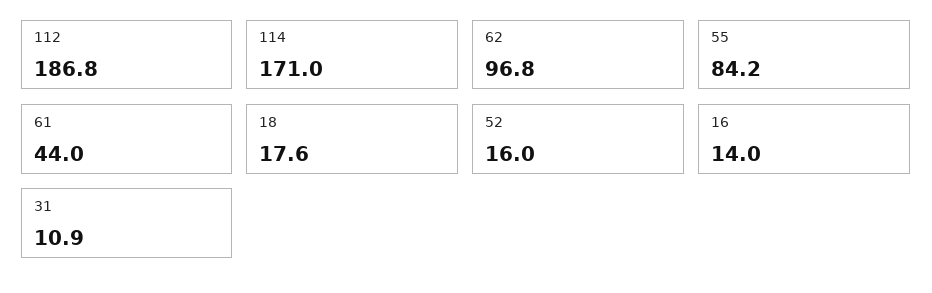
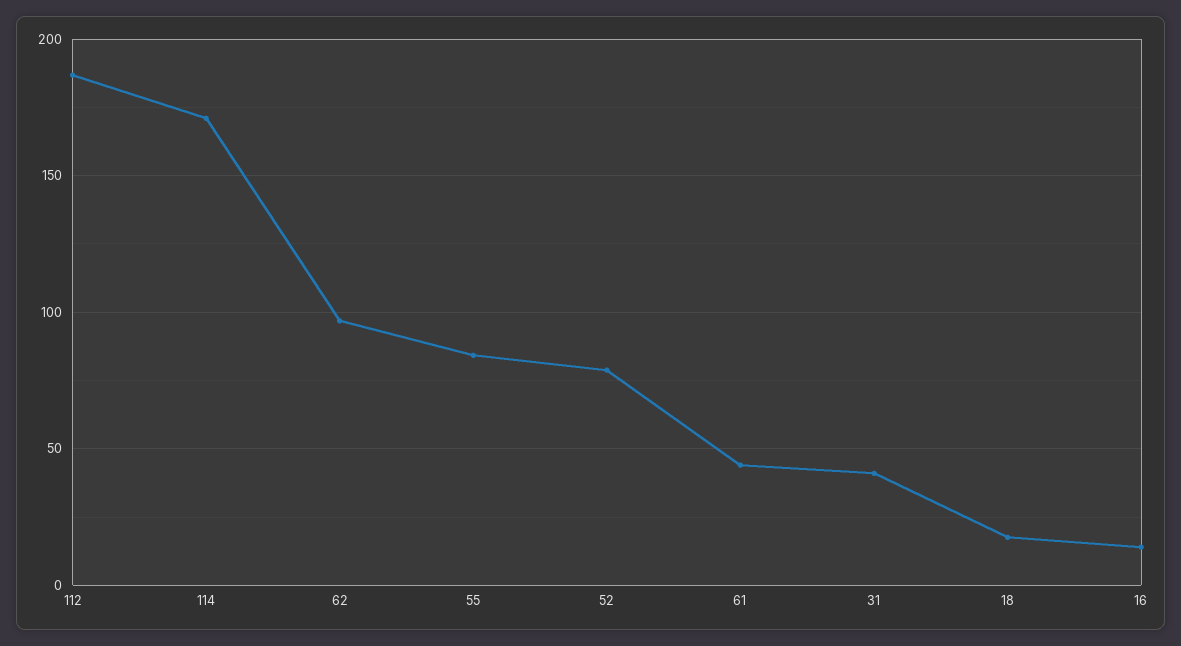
  {
    "112": 186.8,
    "114": 171,
    "62": 96.8,
    "55": 84.2,
    "61": 44,
    "18": 17.6,
-   "52": 16,
+   "52": 80,
    "16": 14,
-   "31": 10.9
+   "31": 40
  }

